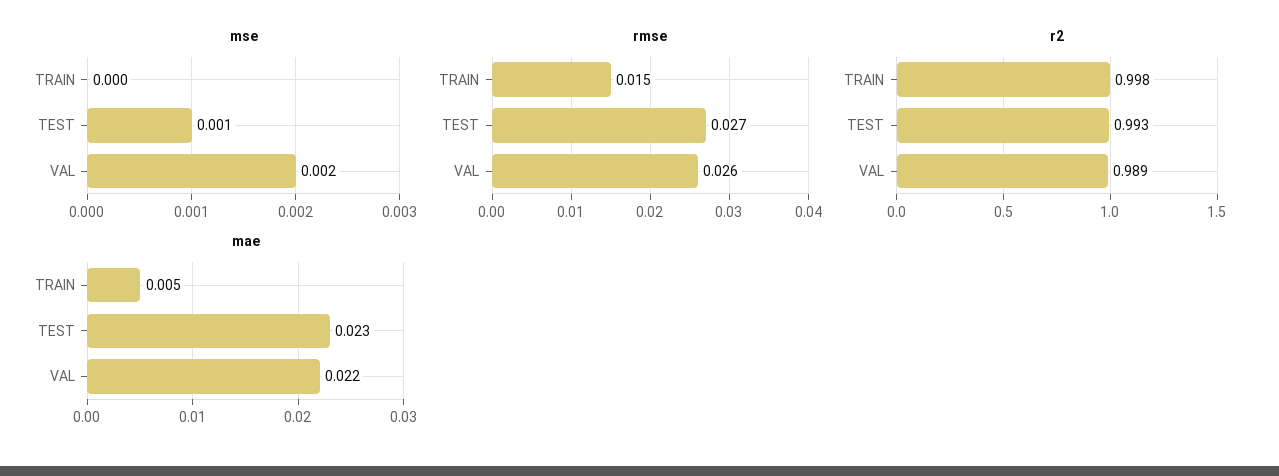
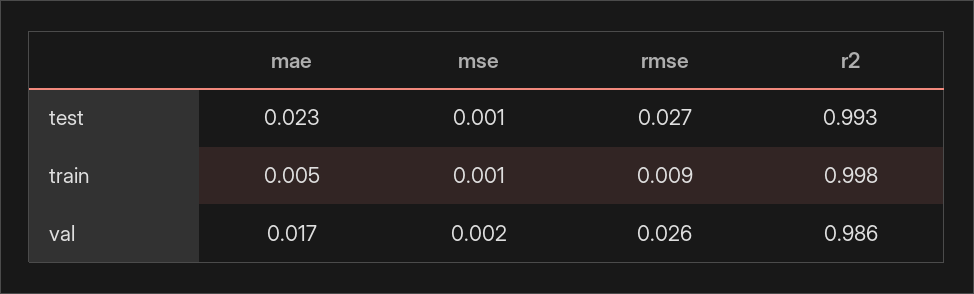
  {
    "mse": {
-     "TRAIN": 0,
+     "TRAIN": 0.001,
      "TEST": 0.001,
      "VAL": 0.002
    },
    "rmse": {
-     "TRAIN": 0.015,
+     "TRAIN": 0.009,
      "TEST": 0.027,
      "VAL": 0.026
    },
    "r2": {
      "TRAIN": 0.998,
      "TEST": 0.993,
-     "VAL": 0.989
+     "VAL": 0.986
    },
    "mae": {
      "TRAIN": 0.005,
      "TEST": 0.023,
-     "VAL": 0.022
+     "VAL": 0.017
    }
  }

